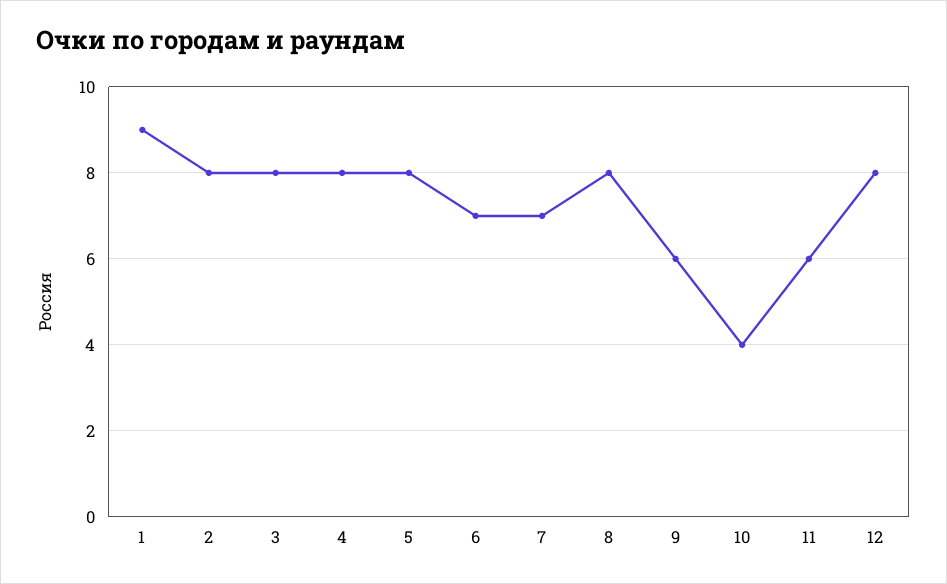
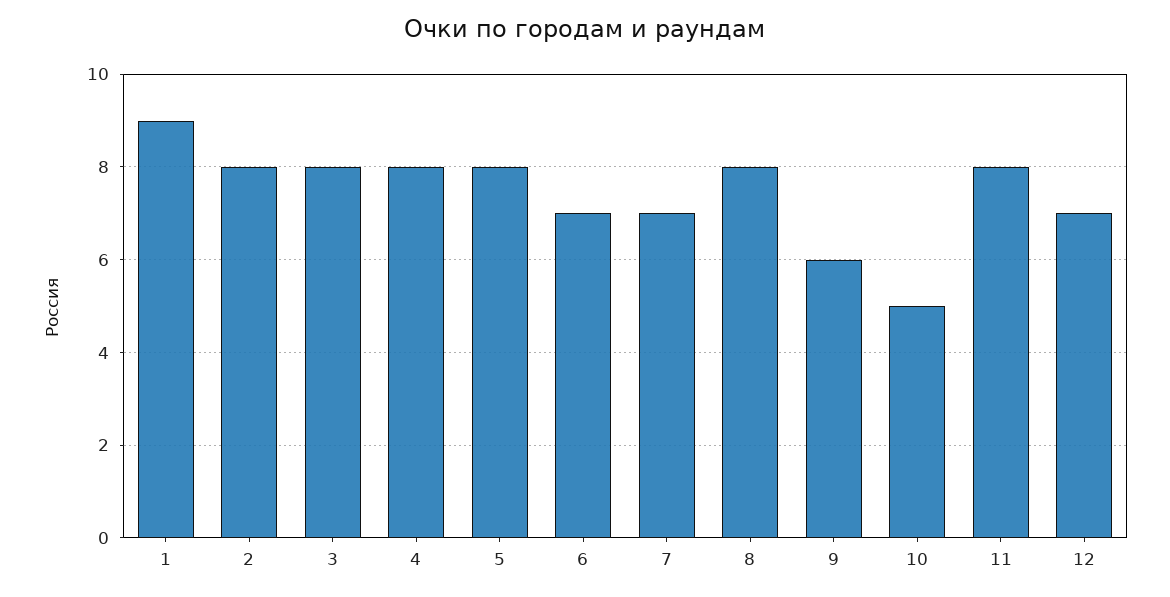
  {
    "1": 9,
    "2": 8,
    "3": 8,
    "4": 8,
    "5": 8,
    "6": 7,
    "7": 7,
    "8": 8,
    "9": 6,
-   "10": 4,
+   "10": 5,
-   "11": 6,
+   "11": 8,
-   "12": 8
+   "12": 7
  }

